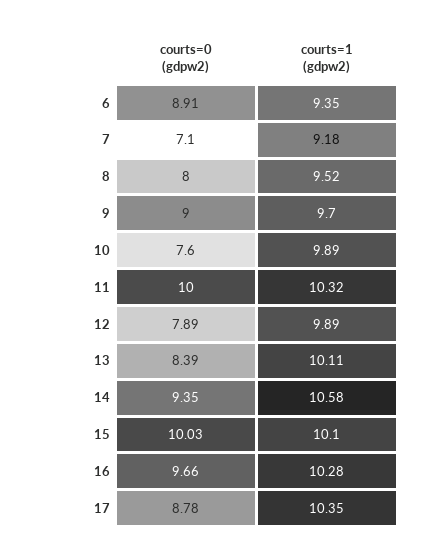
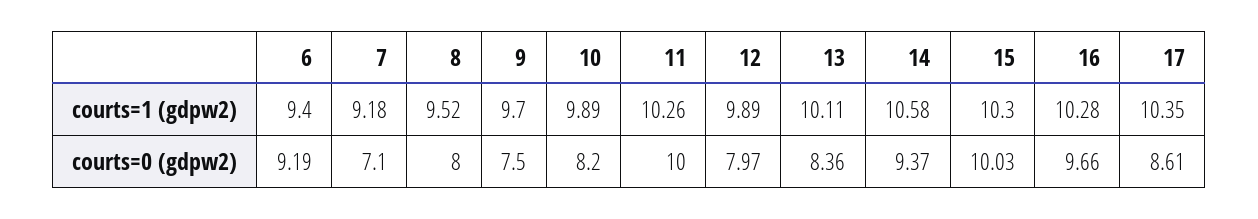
  {
    "courts=0 (gdpw2)": {
-     "6": 8.91,
+     "6": 9.19,
      "7": 7.1,
      "8": 8,
-     "9": 9,
+     "9": 7.5,
-     "10": 7.6,
+     "10": 8.2,
      "11": 10,
-     "12": 7.89,
+     "12": 7.97,
-     "13": 8.39,
+     "13": 8.36,
-     "14": 9.35,
+     "14": 9.37,
      "15": 10.03,
      "16": 9.66,
-     "17": 8.78
+     "17": 8.61
    },
    "courts=1 (gdpw2)": {
-     "6": 9.35,
+     "6": 9.4,
      "7": 9.18,
      "8": 9.52,
      "9": 9.7,
      "10": 9.89,
-     "11": 10.32,
+     "11": 10.26,
      "12": 9.89,
      "13": 10.11,
      "14": 10.58,
-     "15": 10.1,
+     "15": 10.3,
      "16": 10.28,
      "17": 10.35
    }
  }

